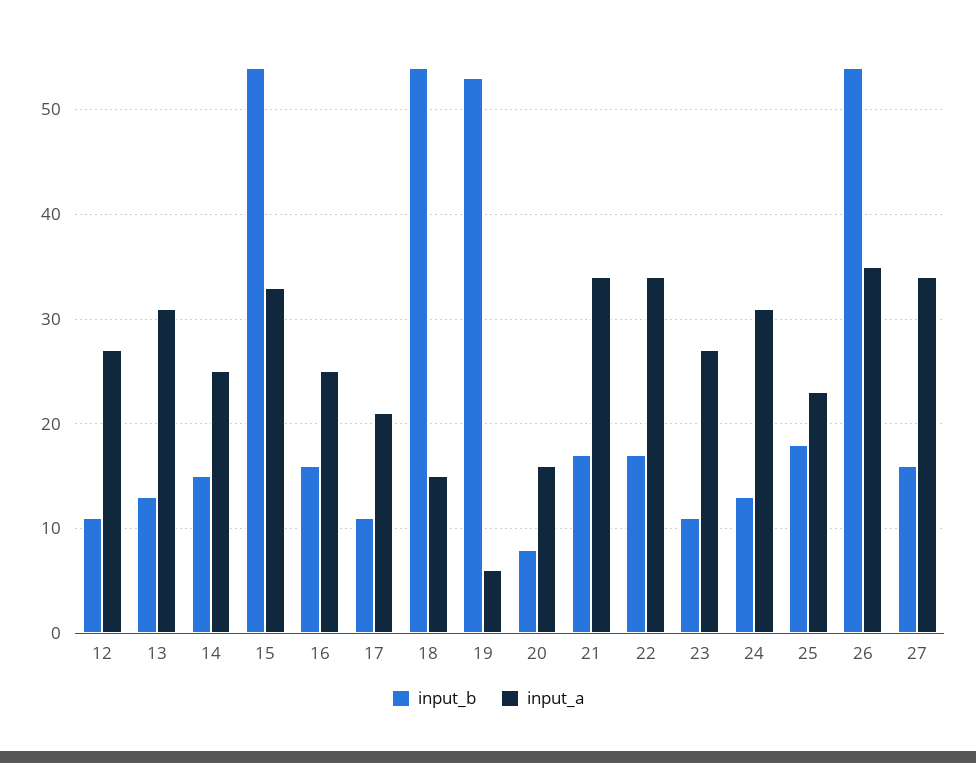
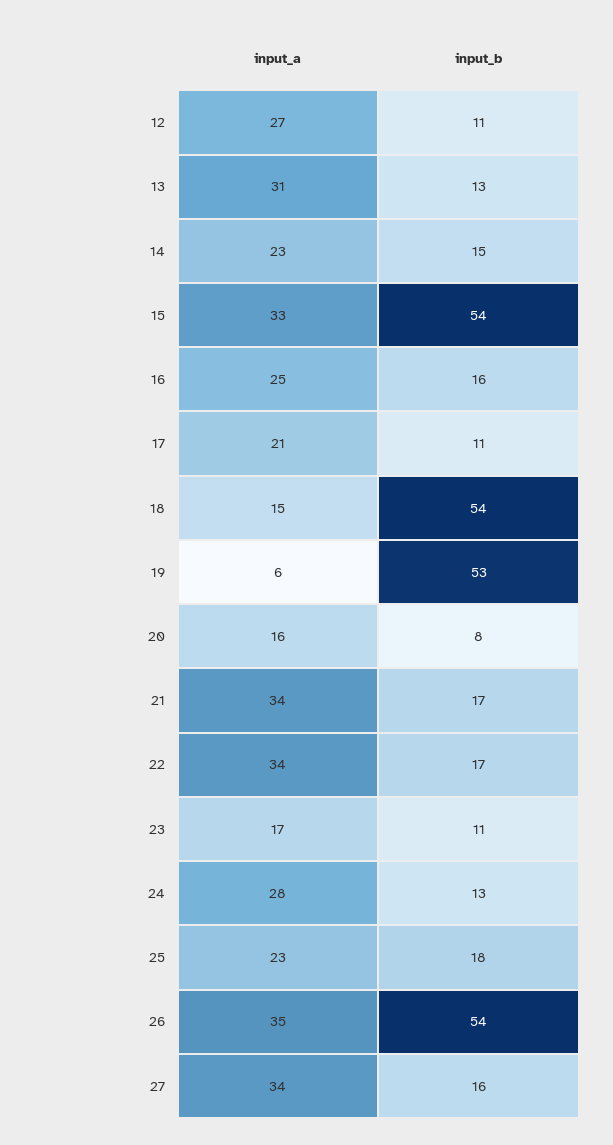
  {
    "input_b": {
      "12": 11,
      "13": 13,
      "14": 15,
      "15": 54,
      "16": 16,
      "17": 11,
      "18": 54,
      "19": 53,
      "20": 8,
      "21": 17,
      "22": 17,
      "23": 11,
      "24": 13,
      "25": 18,
      "26": 54,
      "27": 16
    },
    "input_a": {
      "12": 27,
      "13": 31,
-     "14": 25,
+     "14": 23,
      "15": 33,
      "16": 25,
      "17": 21,
      "18": 15,
      "19": 6,
      "20": 16,
      "21": 34,
      "22": 34,
-     "23": 27,
+     "23": 17,
-     "24": 31,
+     "24": 28,
      "25": 23,
      "26": 35,
      "27": 34
    }
  }

